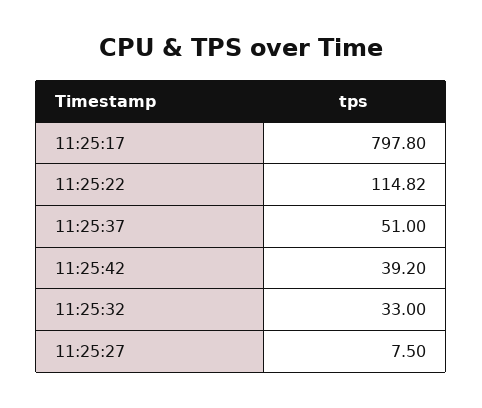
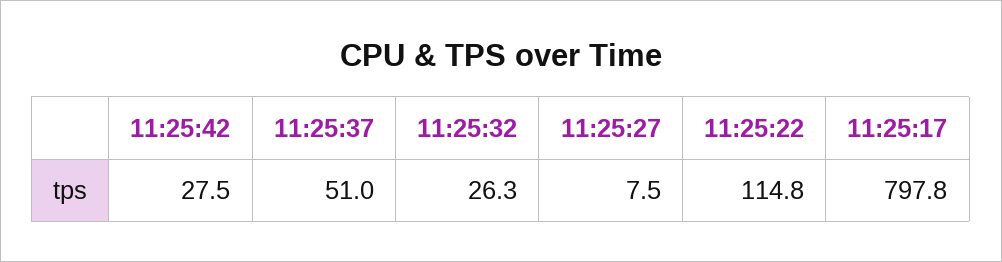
  {
    "11:25:17": 797.8,
    "11:25:22": 114.82,
    "11:25:37": 51,
-   "11:25:42": 39.2,
+   "11:25:42": 27.5,
-   "11:25:32": 33,
+   "11:25:32": 26.3,
    "11:25:27": 7.5
  }

